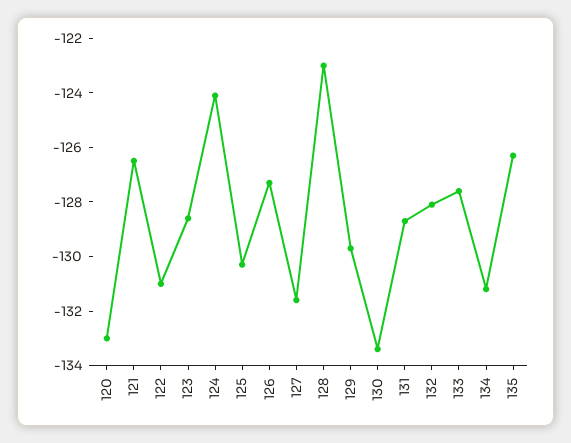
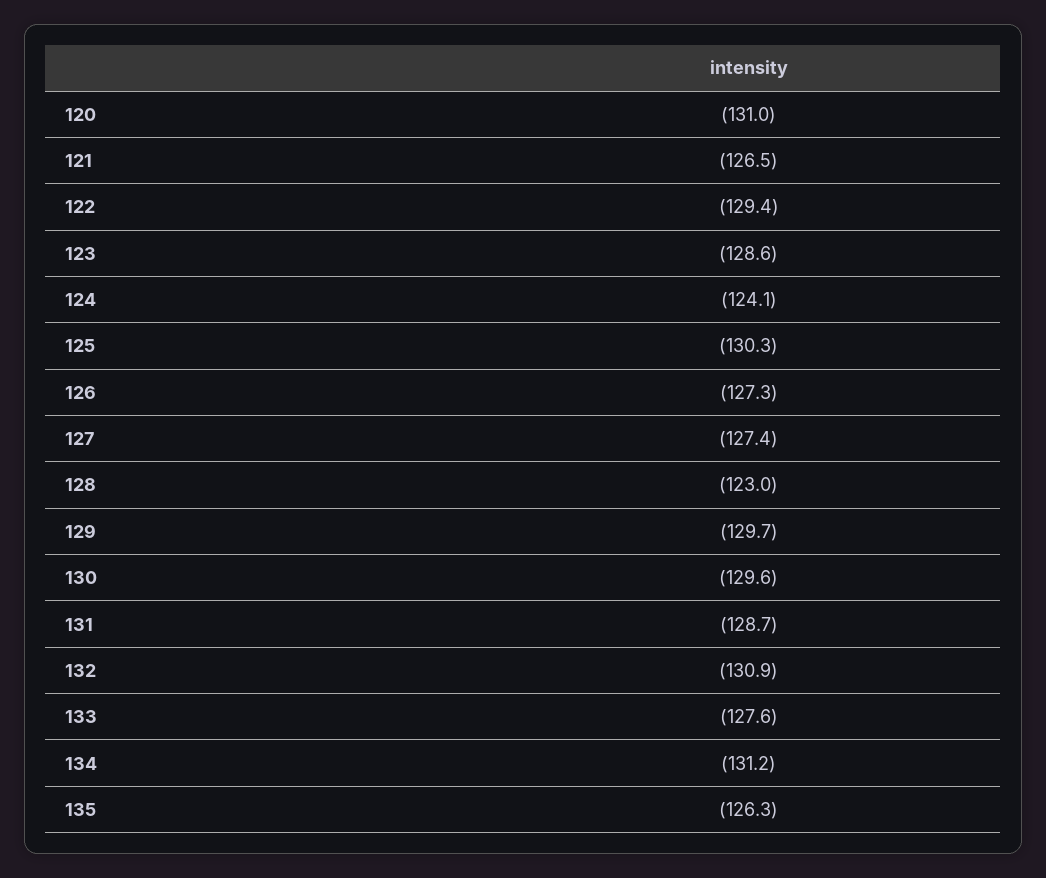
  {
-   "120": -133,
+   "120": -131,
    "121": -126.5,
-   "122": -131,
+   "122": -129.4,
    "123": -128.6,
    "124": -124.1,
    "125": -130.3,
    "126": -127.3,
-   "127": -131.5,
+   "127": -127.4,
    "128": -123,
    "129": -129.7,
-   "130": -133.5,
+   "130": -129.6,
    "131": -128.7,
-   "132": -128,
+   "132": -130.9,
    "133": -127.6,
    "134": -131.2,
    "135": -126.3
  }

